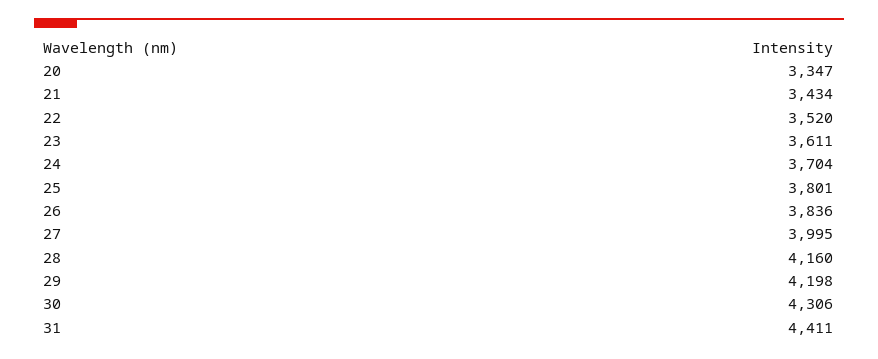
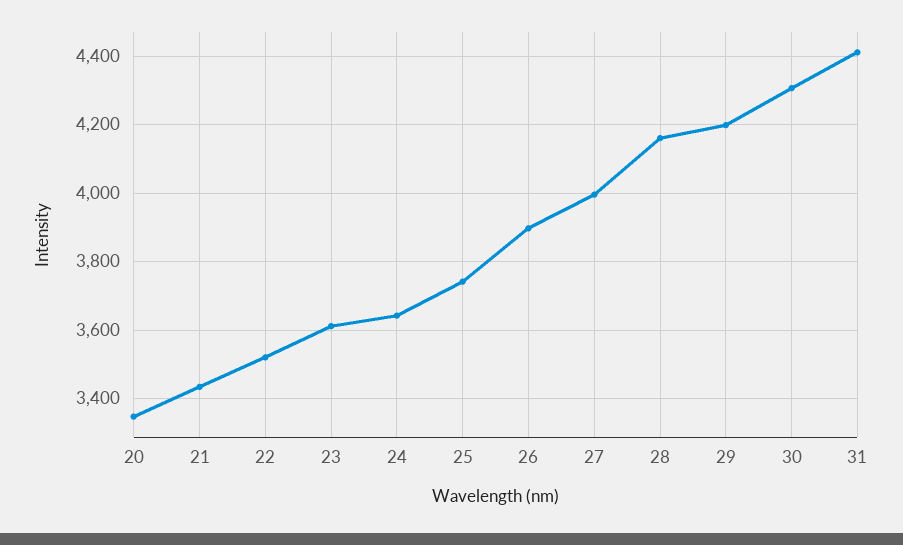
  {
    "20": 3347,
    "21": 3434,
    "22": 3520,
    "23": 3611,
-   "24": 3704,
+   "24": 3640,
-   "25": 3801,
+   "25": 3740,
-   "26": 3836,
+   "26": 3900,
    "27": 3995,
    "28": 4160,
    "29": 4198,
    "30": 4306,
    "31": 4411
  }

